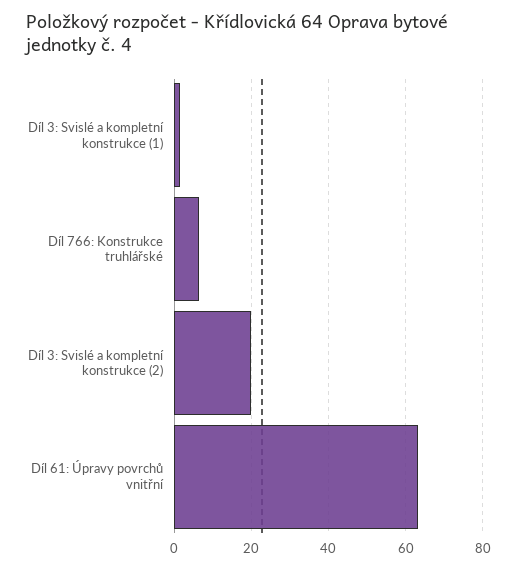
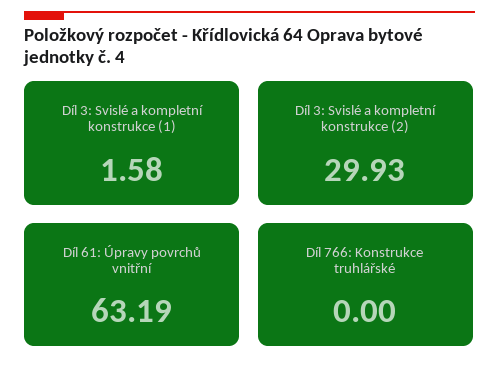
  {
    "Díl 3: Svislé a kompletní konstrukce (1)": 1.58,
-   "Díl 766: Konstrukce truhlářské": 6,
+   "Díl 766: Konstrukce truhlářské": 0,
-   "Díl 3: Svislé a kompletní konstrukce (2)": 20,
+   "Díl 3: Svislé a kompletní konstrukce (2)": 29.93,
    "Díl 61: Úpravy povrchů vnitřní": 63.19
  }

